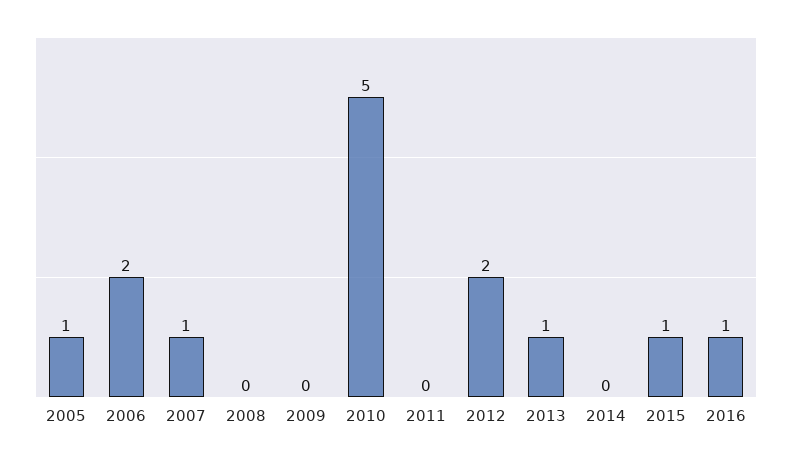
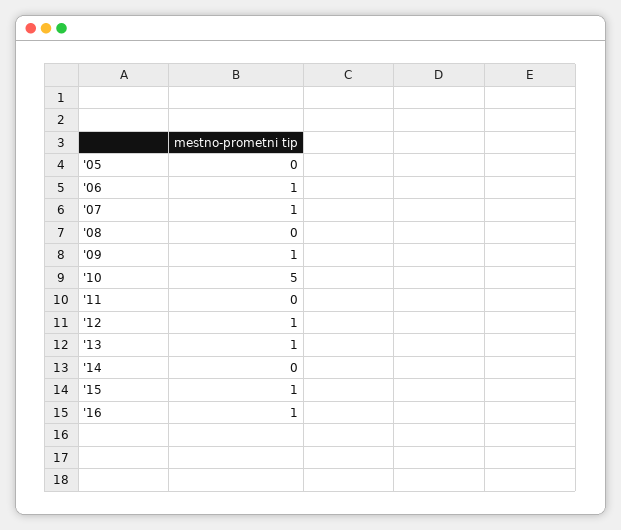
  {
-   "2005": 1,
+   "2005": 0,
-   "2006": 2,
+   "2006": 1,
    "2007": 1,
    "2008": 0,
-   "2009": 0,
+   "2009": 1,
    "2010": 5,
    "2011": 0,
-   "2012": 2,
+   "2012": 1,
    "2013": 1,
    "2014": 0,
    "2015": 1,
    "2016": 1
  }

